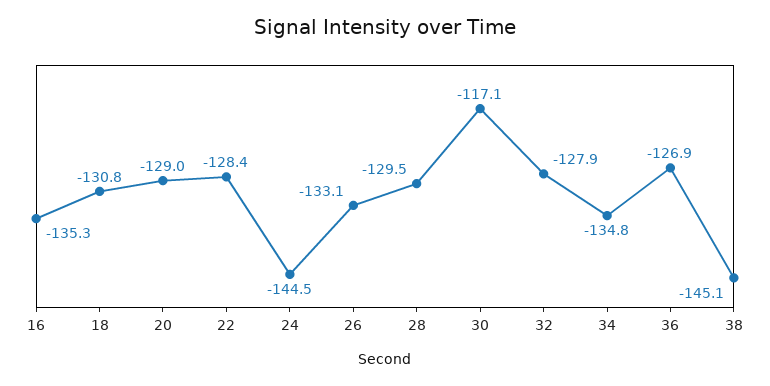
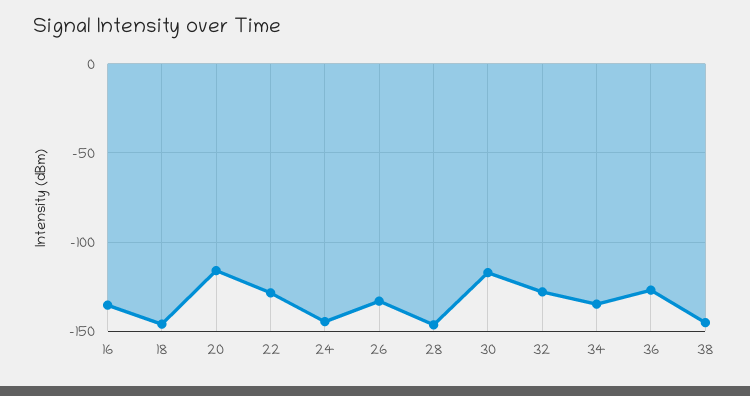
  {
    "16": -135.3,
-   "18": -130.8,
+   "18": -145,
-   "20": -129,
+   "20": -115,
    "22": -128.4,
    "24": -144.5,
    "26": -133.1,
-   "28": -129.5,
+   "28": -145,
    "30": -117.1,
    "32": -127.9,
    "34": -134.8,
    "36": -126.9,
    "38": -145.1
  }

